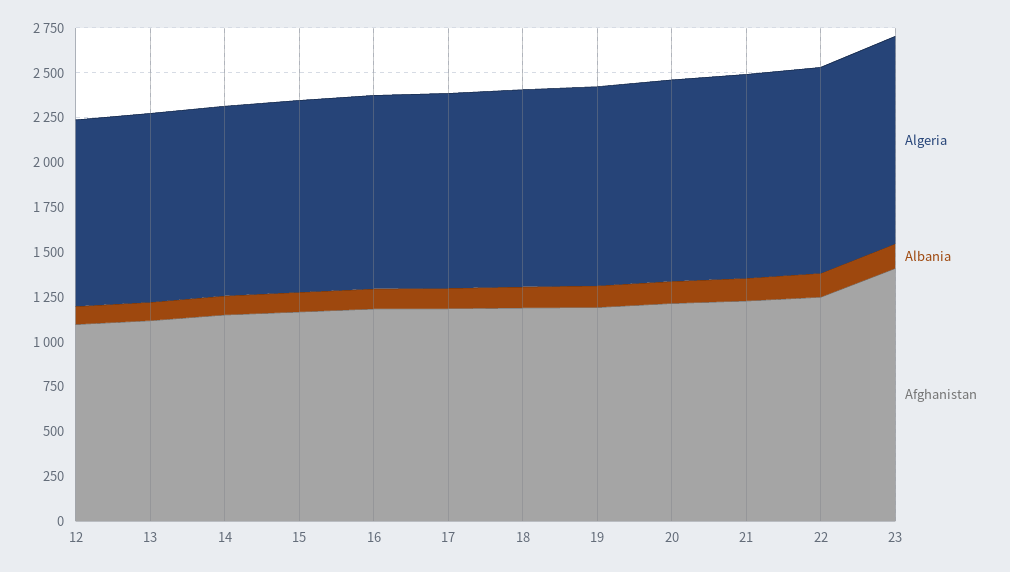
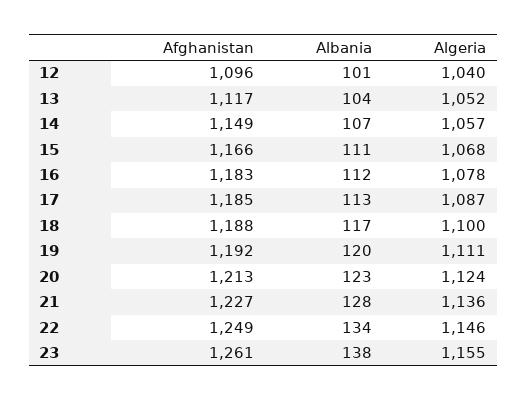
  {
    "Algeria": {
      "12": 1040,
      "13": 1052,
      "14": 1057,
      "15": 1068,
      "16": 1078,
      "17": 1087,
      "18": 1100,
      "19": 1111,
      "20": 1124,
      "21": 1136,
      "22": 1146,
      "23": 1155
    },
    "Albania": {
      "12": 101,
      "13": 104,
      "14": 107,
      "15": 111,
      "16": 112,
      "17": 113,
      "18": 117,
      "19": 120,
      "20": 123,
      "21": 128,
      "22": 134,
      "23": 138
    },
    "Afghanistan": {
      "12": 1096,
      "13": 1117,
      "14": 1149,
      "15": 1166,
      "16": 1183,
      "17": 1185,
      "18": 1188,
      "19": 1192,
      "20": 1213,
      "21": 1227,
      "22": 1249,
-     "23": 1400
+     "23": 1261
    }
  }

